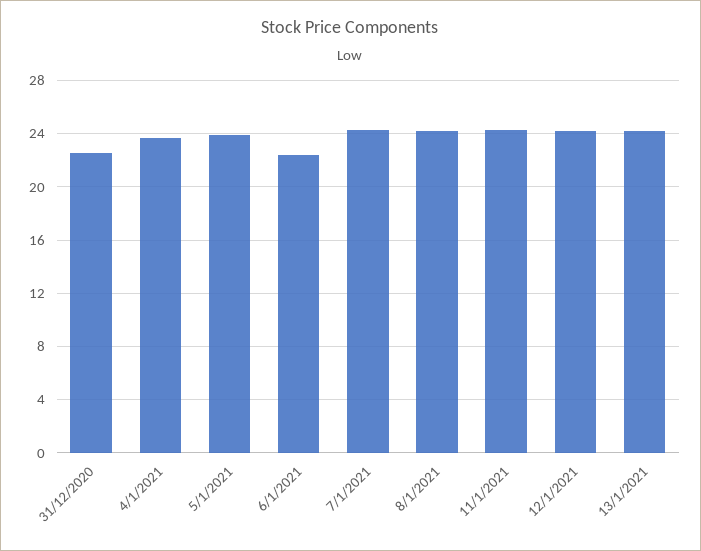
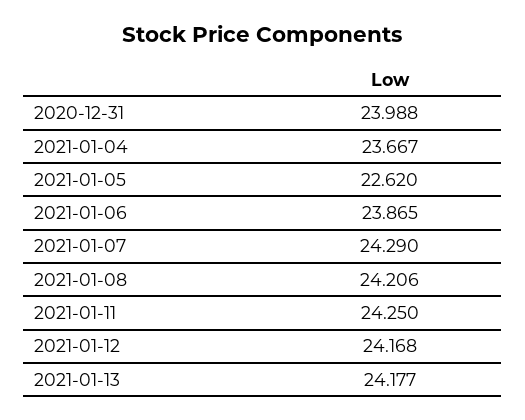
  {
-   "31/12/2020": 22.5,
+   "31/12/2020": 23.988,
    "4/1/2021": 23.667,
-   "5/1/2021": 24,
+   "5/1/2021": 22.62,
-   "6/1/2021": 22.5,
+   "6/1/2021": 23.865,
    "7/1/2021": 24.29,
    "8/1/2021": 24.206,
    "11/1/2021": 24.25,
    "12/1/2021": 24.168,
    "13/1/2021": 24.177
  }

